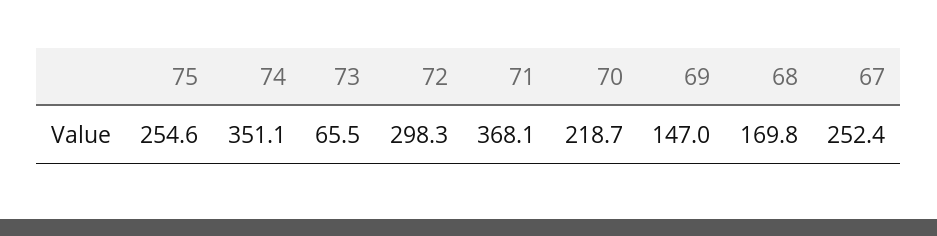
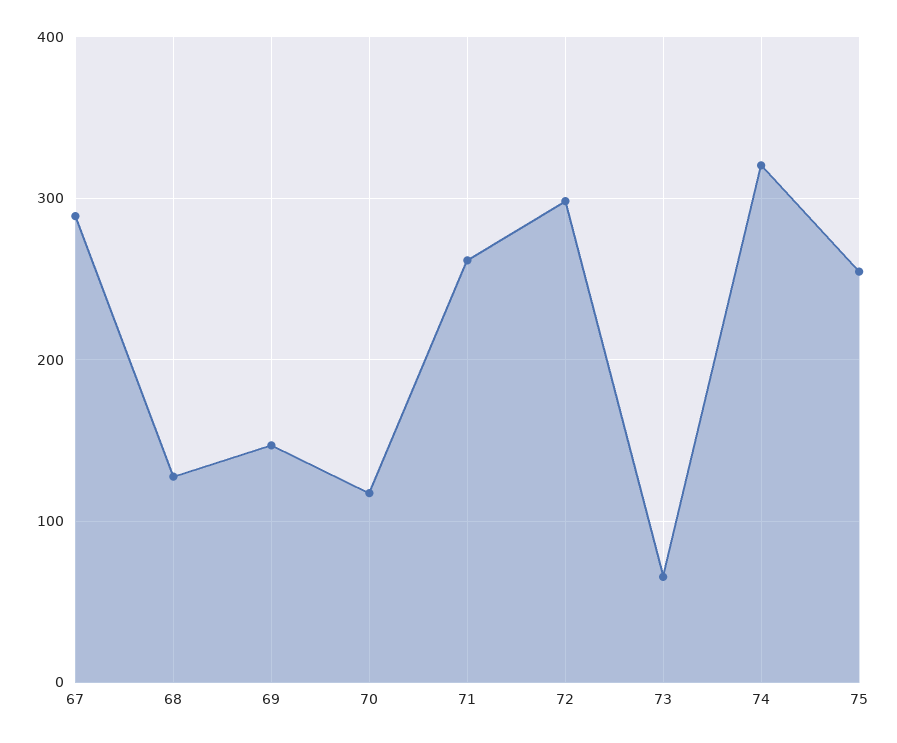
  {
    "75": 254.6,
-   "74": 351.1,
+   "74": 320,
    "73": 65.5,
    "72": 298.3,
-   "71": 368.1,
+   "71": 260,
-   "70": 218.7,
+   "70": 120,
    "69": 147,
-   "68": 169.8,
+   "68": 130,
-   "67": 252.4
+   "67": 290
  }

